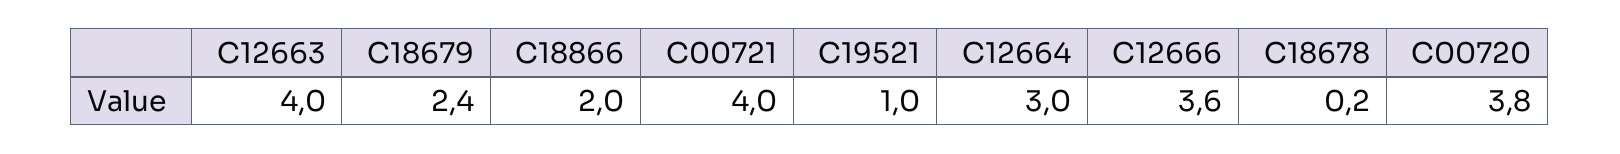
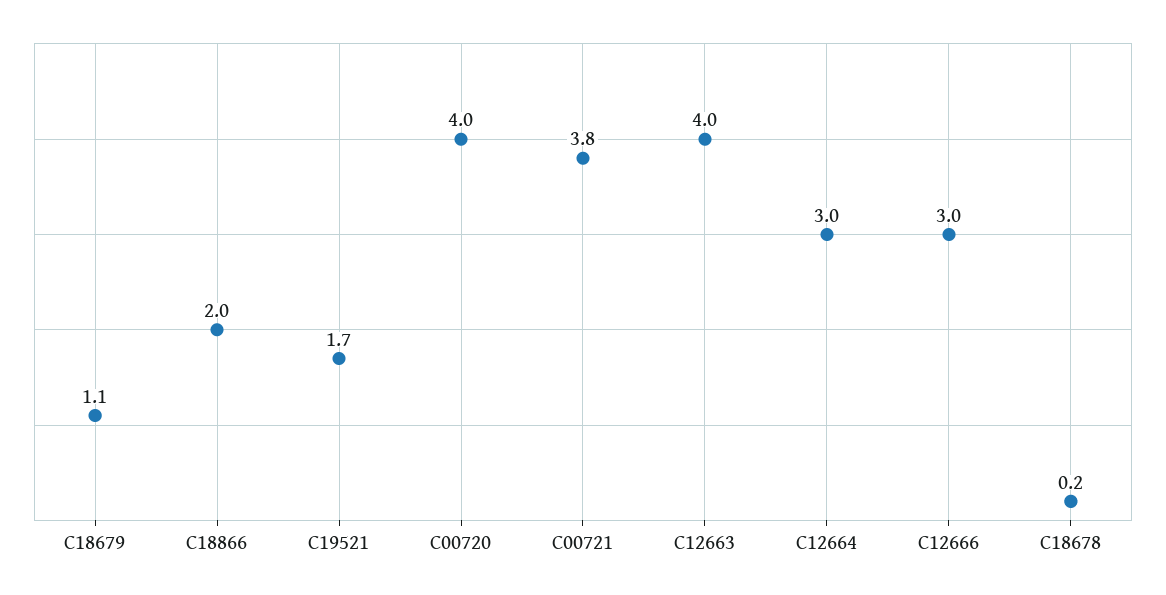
  {
    "C12663": 4,
-   "C18679": 2.4,
+   "C18679": 1.1,
    "C18866": 2,
-   "C00721": 4,
+   "C00721": 3.8,
-   "C19521": 1,
+   "C19521": 1.7,
    "C12664": 3,
-   "C12666": 3.6,
+   "C12666": 3,
    "C18678": 0.2,
-   "C00720": 3.8
+   "C00720": 4
  }

